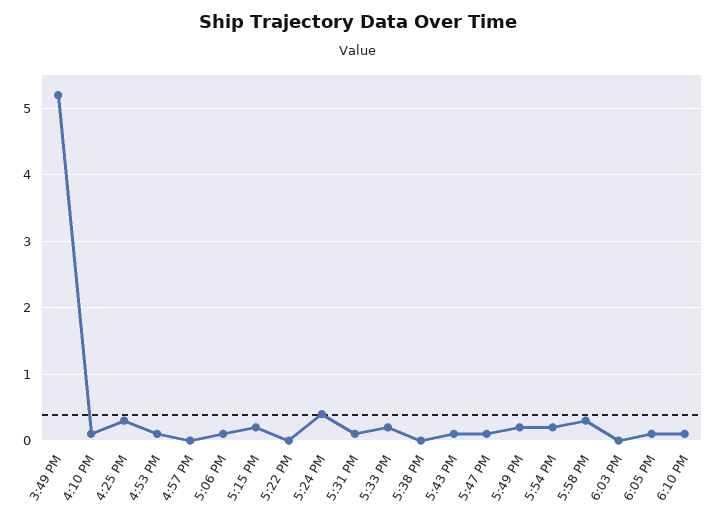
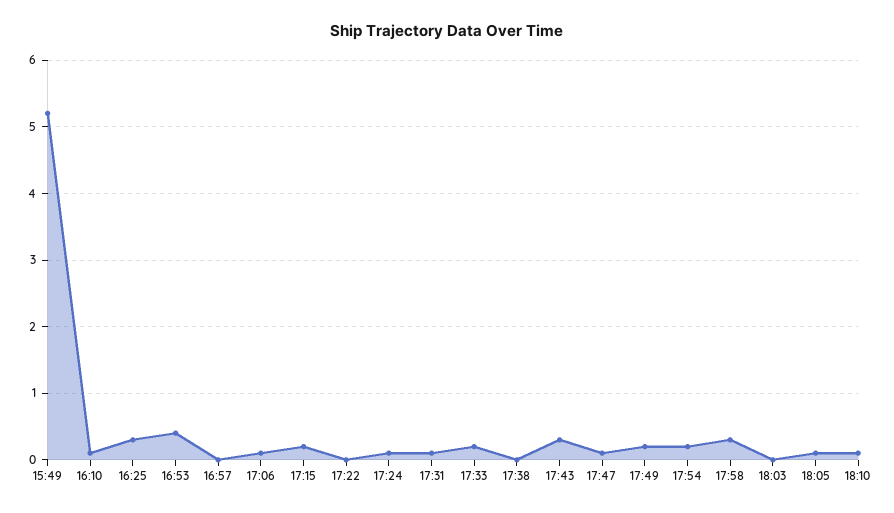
  {
    "3:49 PM": 5.2,
    "4:10 PM": 0.1,
    "4:25 PM": 0.3,
-   "4:53 PM": 0.1,
+   "4:53 PM": 0.4,
    "4:57 PM": 0,
    "5:06 PM": 0.1,
    "5:15 PM": 0.2,
    "5:22 PM": 0,
-   "5:24 PM": 0.4,
+   "5:24 PM": 0.1,
    "5:31 PM": 0.1,
    "5:33 PM": 0.2,
    "5:38 PM": 0,
-   "5:43 PM": 0.1,
+   "5:43 PM": 0.3,
    "5:47 PM": 0.1,
    "5:49 PM": 0.2,
    "5:54 PM": 0.2,
    "5:58 PM": 0.3,
    "6:03 PM": 0,
    "6:05 PM": 0.1,
    "6:10 PM": 0.1
  }

